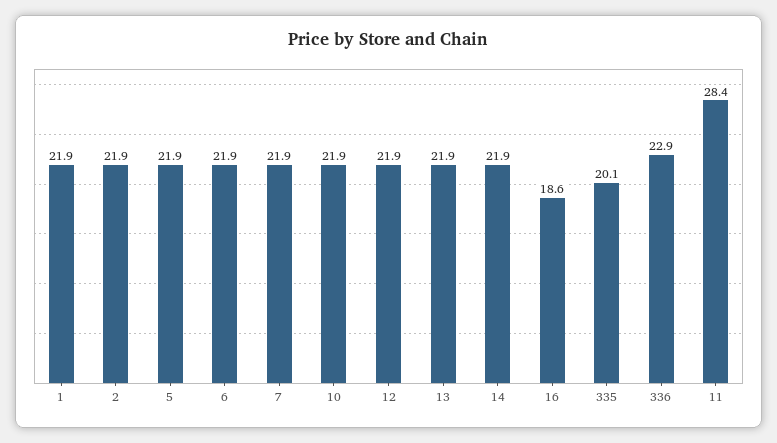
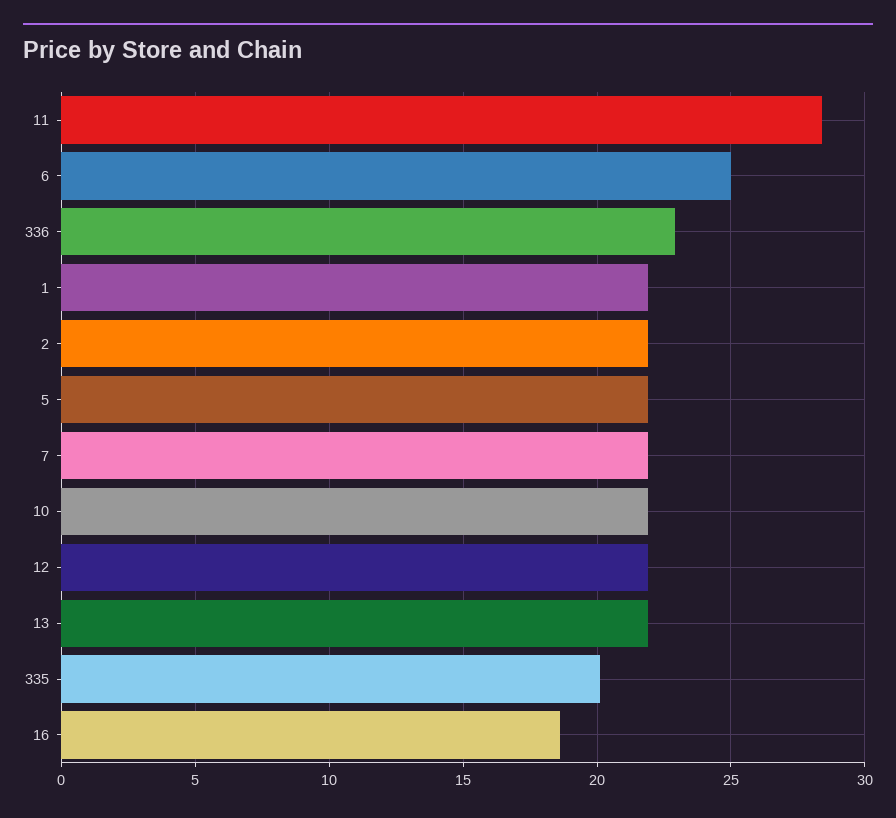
  {
    "1": 21.9,
    "2": 21.9,
    "5": 21.9,
-   "6": 21.9,
+   "6": 25,
    "7": 21.9,
    "10": 21.9,
    "12": 21.9,
    "13": 21.9,
-   "14": 21.9,
    "16": 18.6,
    "335": 20.1,
    "336": 22.9,
    "11": 28.4
  }

